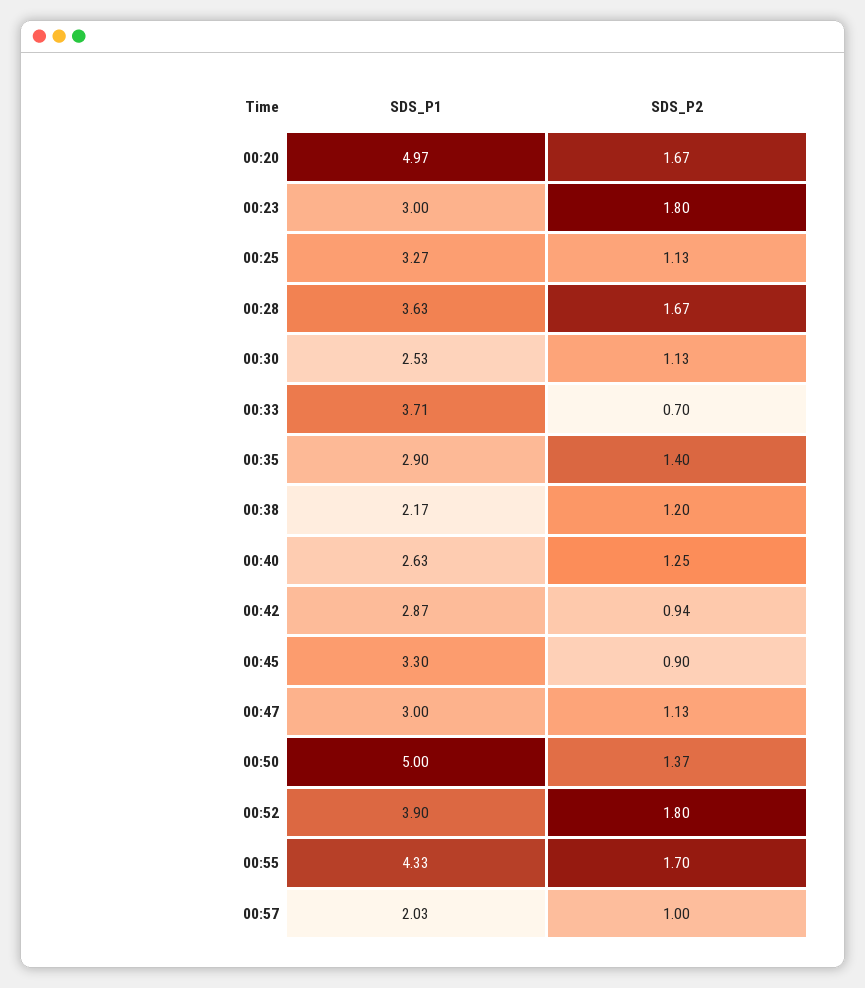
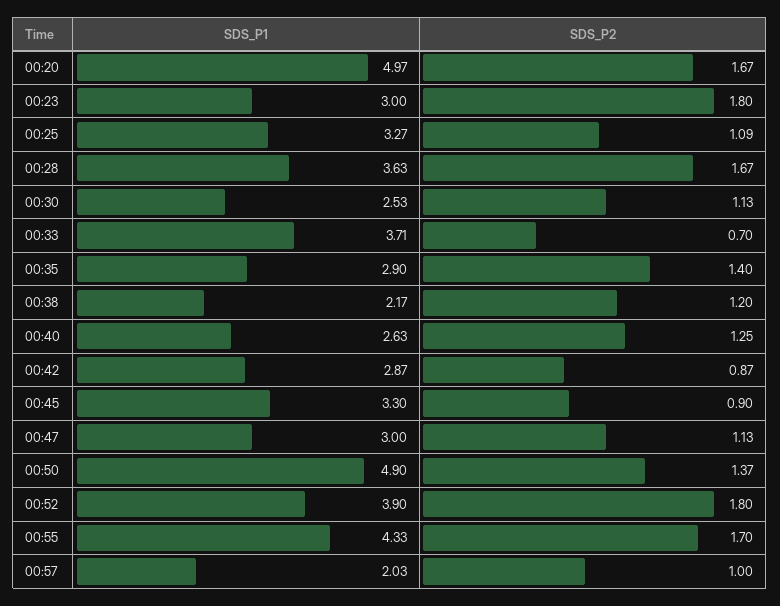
  {
    "SDS_P1": {
      "00:20": 4.97,
      "00:23": 3,
      "00:25": 3.27,
      "00:28": 3.63,
      "00:30": 2.53,
      "00:33": 3.71,
      "00:35": 2.9,
      "00:38": 2.17,
      "00:40": 2.63,
      "00:42": 2.87,
      "00:45": 3.3,
      "00:47": 3,
-     "00:50": 5,
+     "00:50": 4.9,
      "00:52": 3.9,
      "00:55": 4.33,
      "00:57": 2.03
    },
    "SDS_P2": {
      "00:20": 1.67,
      "00:23": 1.8,
-     "00:25": 1.13,
+     "00:25": 1.09,
      "00:28": 1.67,
      "00:30": 1.13,
      "00:33": 0.7,
      "00:35": 1.4,
      "00:38": 1.2,
      "00:40": 1.25,
-     "00:42": 0.94,
+     "00:42": 0.87,
      "00:45": 0.9,
      "00:47": 1.13,
      "00:50": 1.37,
      "00:52": 1.8,
      "00:55": 1.7,
      "00:57": 1
    }
  }

